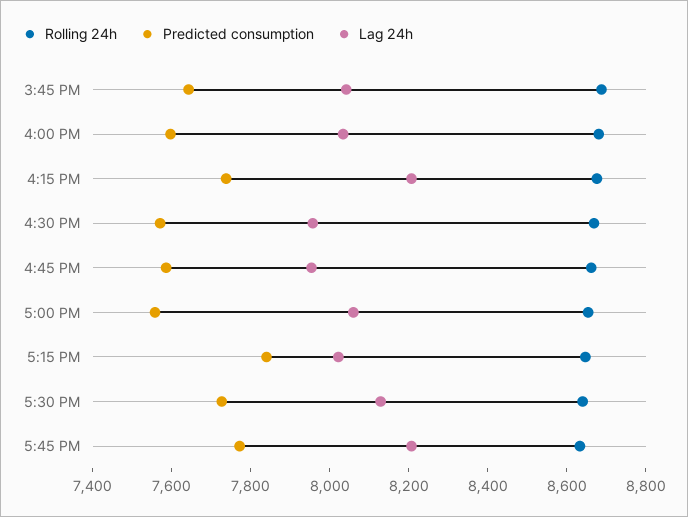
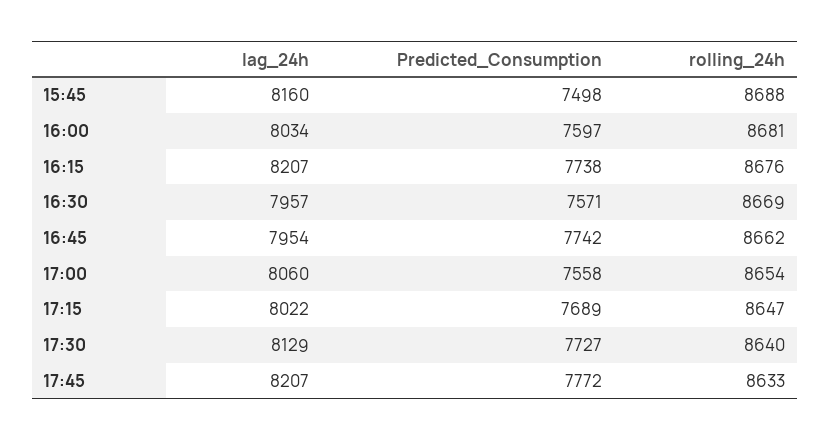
  {
    "Rolling 24h": {
      "3:45 PM": 8688,
      "4:00 PM": 8681,
      "4:15 PM": 8676,
      "4:30 PM": 8669,
      "4:45 PM": 8662,
      "5:00 PM": 8654,
      "5:15 PM": 8647,
      "5:30 PM": 8640,
      "5:45 PM": 8633
    },
    "Predicted consumption": {
-     "3:45 PM": 7650,
+     "3:45 PM": 7498,
      "4:00 PM": 7597,
      "4:15 PM": 7738,
      "4:30 PM": 7571,
-     "4:45 PM": 7600,
+     "4:45 PM": 7742,
      "5:00 PM": 7558,
-     "5:15 PM": 7850,
+     "5:15 PM": 7689,
      "5:30 PM": 7727,
      "5:45 PM": 7772
    },
    "Lag 24h": {
-     "3:45 PM": 8050,
+     "3:45 PM": 8160,
      "4:00 PM": 8034,
      "4:15 PM": 8207,
      "4:30 PM": 7957,
      "4:45 PM": 7954,
      "5:00 PM": 8060,
      "5:15 PM": 8022,
      "5:30 PM": 8129,
      "5:45 PM": 8207
    }
  }

